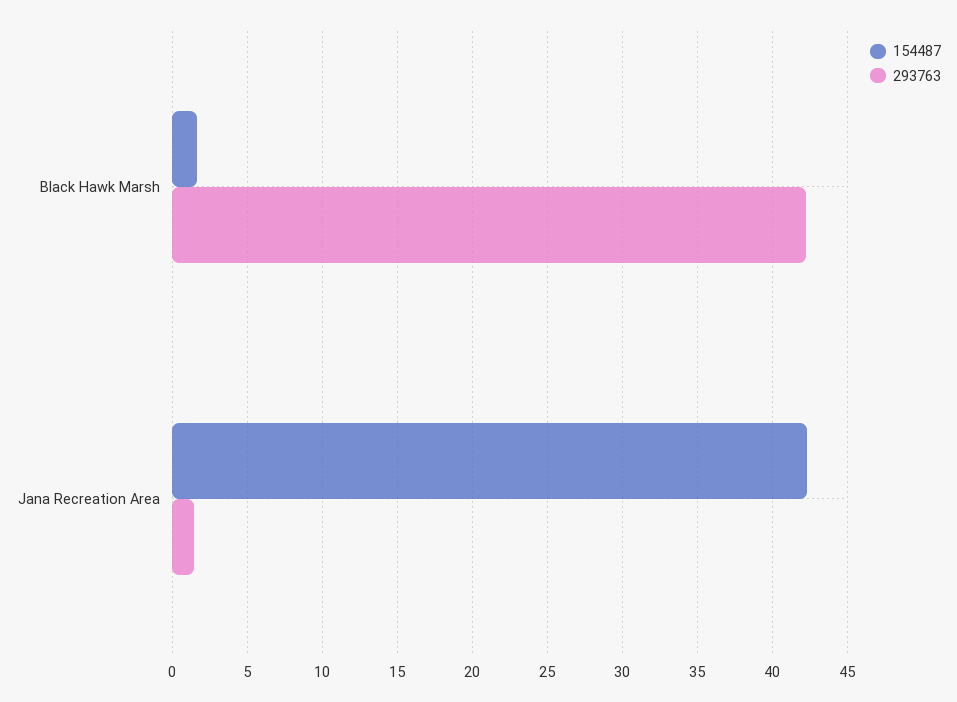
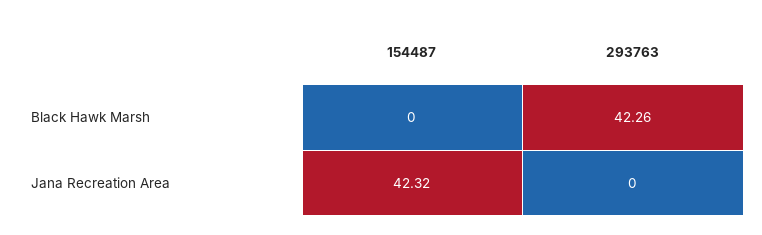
  {
    "154487": {
-     "Black Hawk Marsh": 1.5,
+     "Black Hawk Marsh": 0,
      "Jana Recreation Area": 42.32
    },
    "293763": {
      "Black Hawk Marsh": 42.26,
-     "Jana Recreation Area": 1.5
+     "Jana Recreation Area": 0
    }
  }

